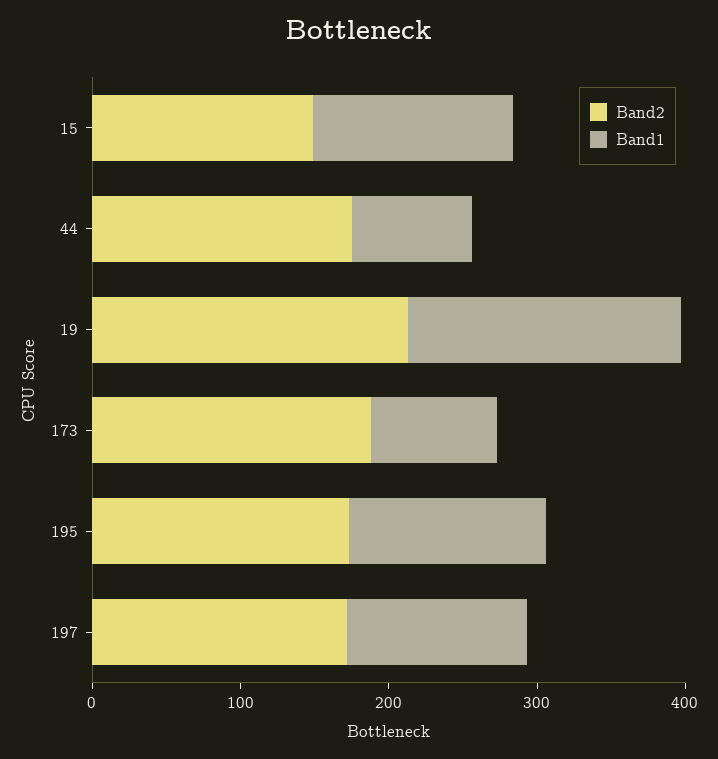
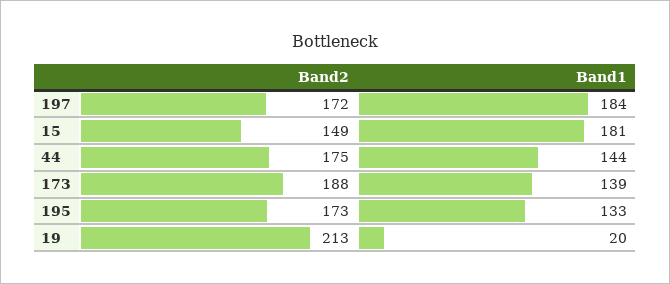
  {
    "Band2": {
      "15": 149,
      "44": 175,
      "19": 213,
      "173": 188,
      "195": 173,
      "197": 172
    },
    "Band1": {
-     "15": 140,
+     "15": 181,
-     "44": 80,
+     "44": 144,
-     "19": 180,
+     "19": 20,
-     "173": 80,
+     "173": 139,
      "195": 133,
-     "197": 120
+     "197": 184
    }
  }

